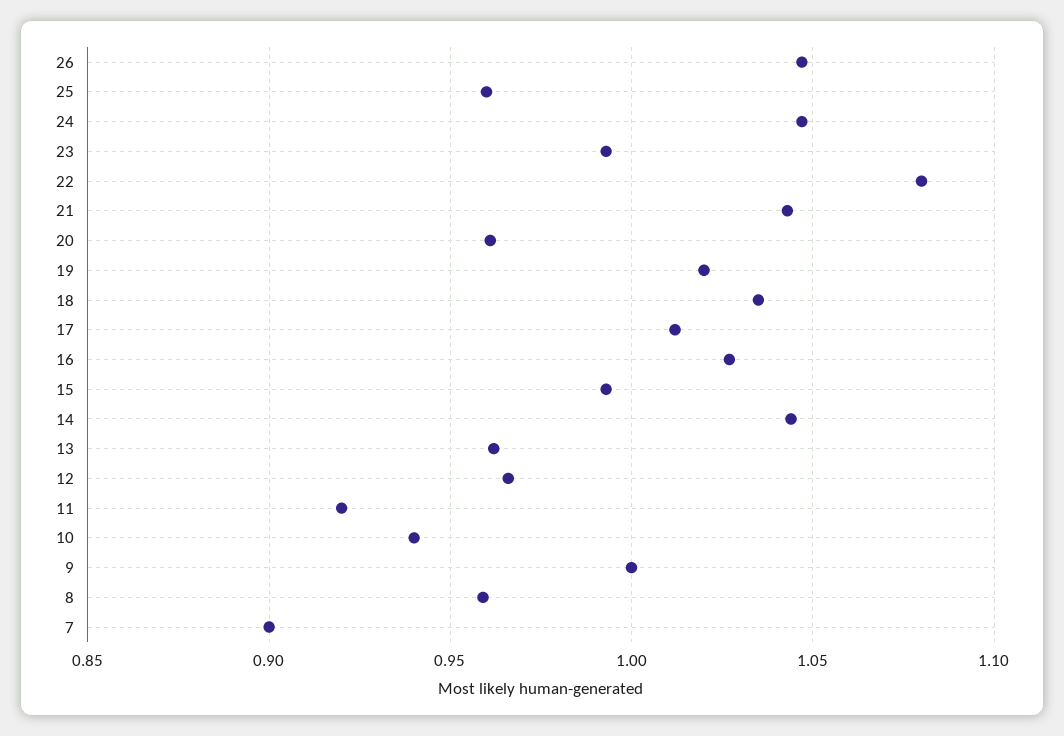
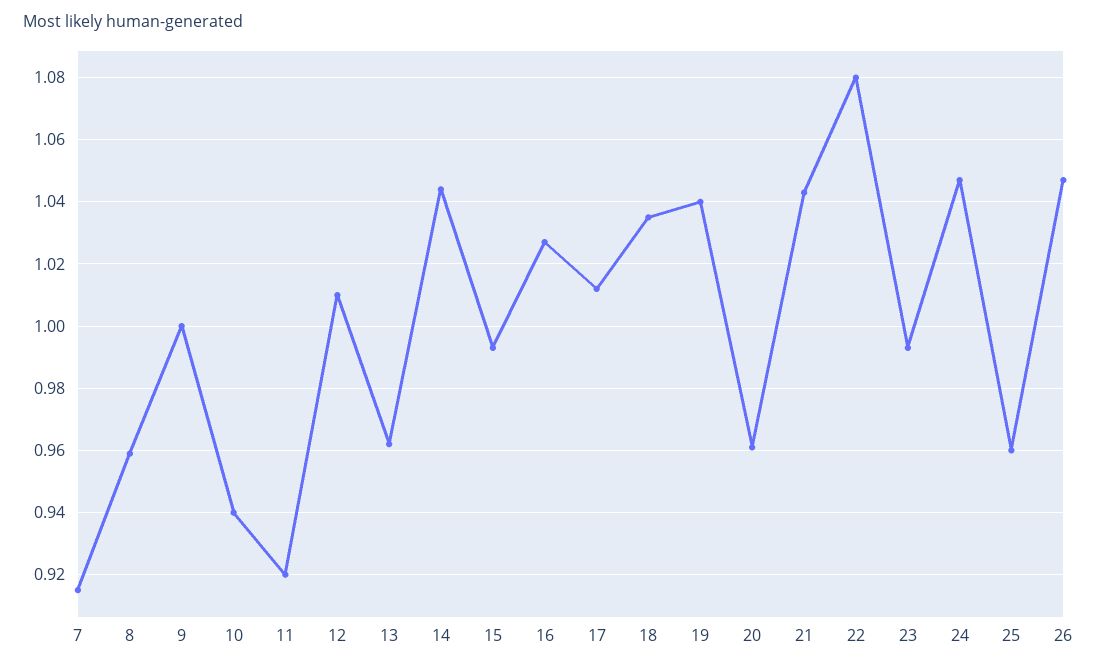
  {
    "26": 1.045,
    "25": 0.96,
    "24": 1.045,
    "23": 0.995,
    "22": 1.08,
    "21": 1.045,
    "20": 0.96,
-   "19": 1.02,
+   "19": 1.04,
    "18": 1.035,
    "17": 1.01,
    "16": 1.025,
    "15": 0.995,
    "14": 1.045,
    "13": 0.96,
-   "12": 0.965,
+   "12": 1.01,
    "11": 0.92,
    "10": 0.94,
    "9": 1,
    "8": 0.96,
-   "7": 0.9
+   "7": 0.915
  }

